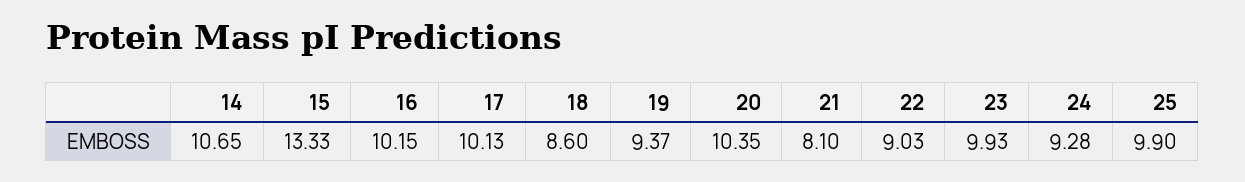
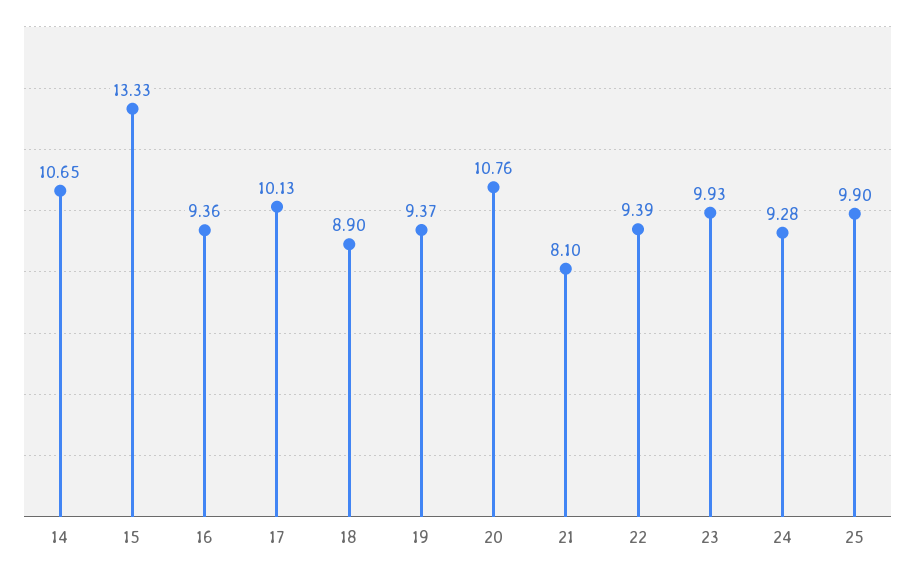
  {
    "14": 10.65,
    "15": 13.33,
-   "16": 10.15,
+   "16": 9.36,
    "17": 10.13,
-   "18": 8.6,
+   "18": 8.9,
    "19": 9.37,
-   "20": 10.35,
+   "20": 10.76,
    "21": 8.1,
-   "22": 9.03,
+   "22": 9.39,
    "23": 9.93,
    "24": 9.28,
    "25": 9.9
  }

